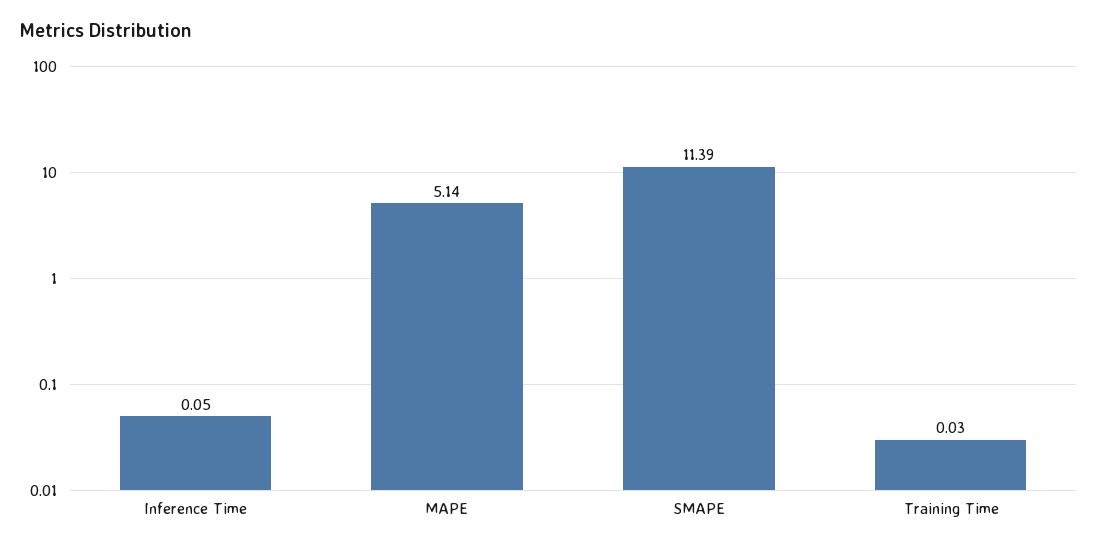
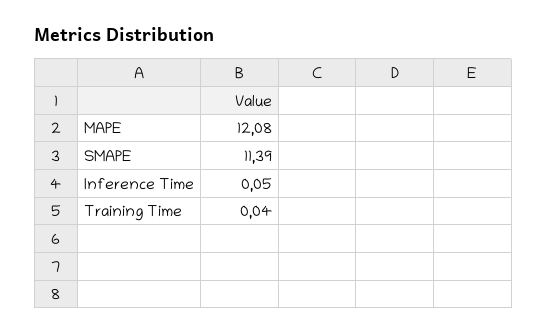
  {
    "Inference Time": 0.05,
-   "MAPE": 5.14,
+   "MAPE": 12.08,
    "SMAPE": 11.39,
-   "Training Time": 0.03
+   "Training Time": 0.04
  }

